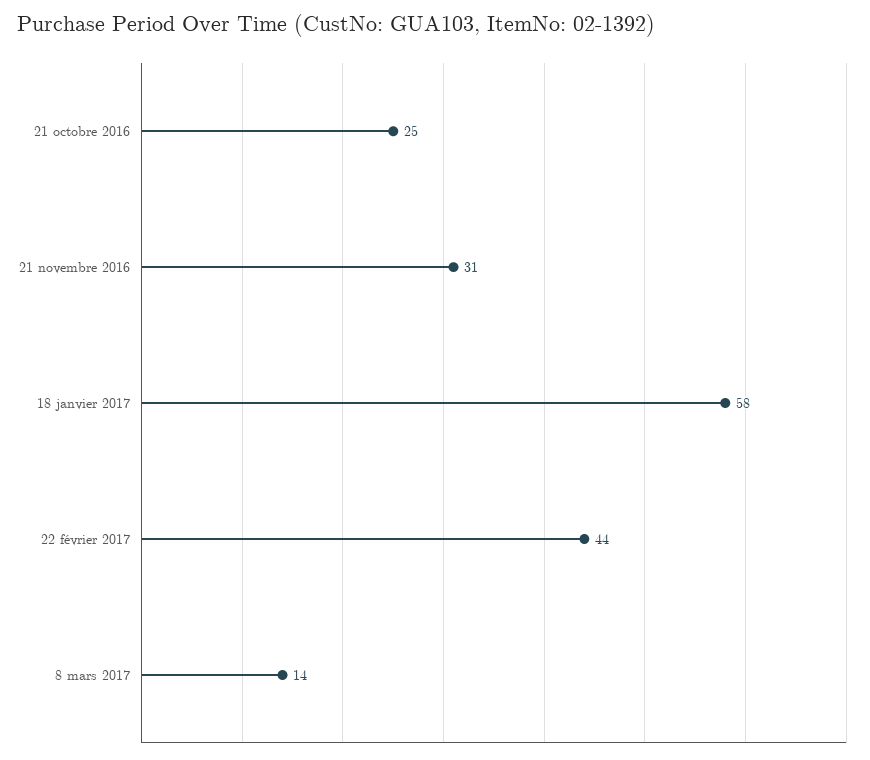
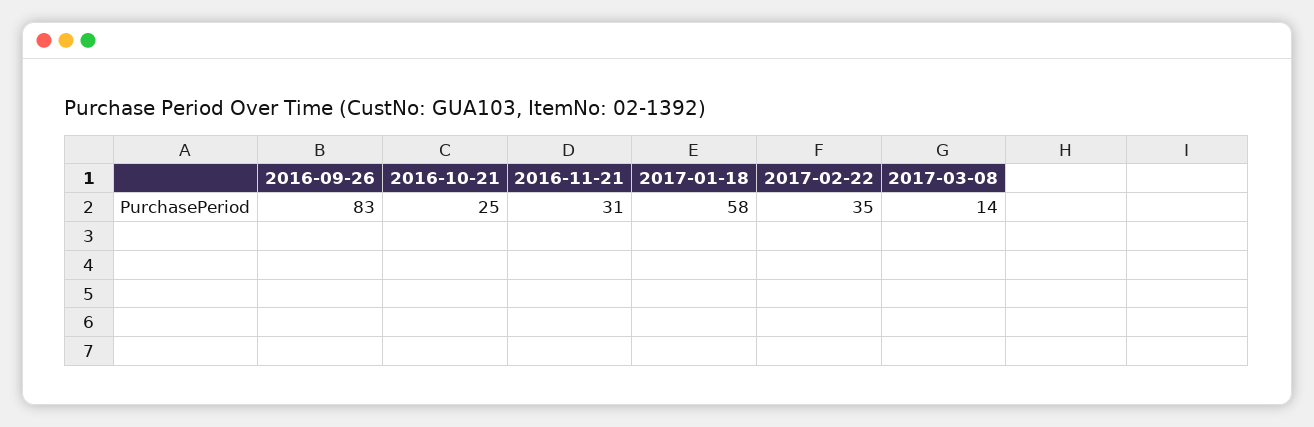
  {
    "21 octobre 2016": 25,
    "21 novembre 2016": 31,
    "18 janvier 2017": 58,
-   "22 février 2017": 44,
+   "22 février 2017": 35,
-   "8 mars 2017": 14
+   "8 mars 2017": 14,
+   "2016-09-26": 83
  }

